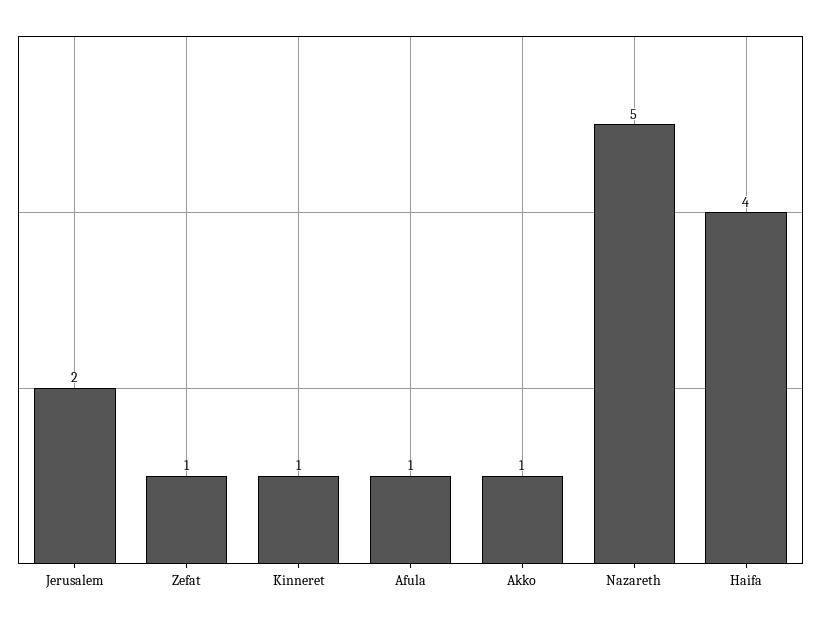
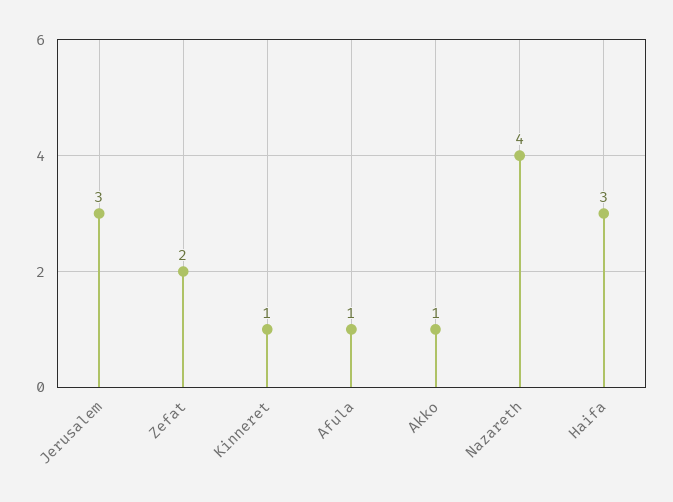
  {
-   "Jerusalem": 2,
+   "Jerusalem": 3,
-   "Zefat": 1,
+   "Zefat": 2,
    "Kinneret": 1,
    "Afula": 1,
    "Akko": 1,
-   "Nazareth": 5,
+   "Nazareth": 4,
-   "Haifa": 4
+   "Haifa": 3
  }

